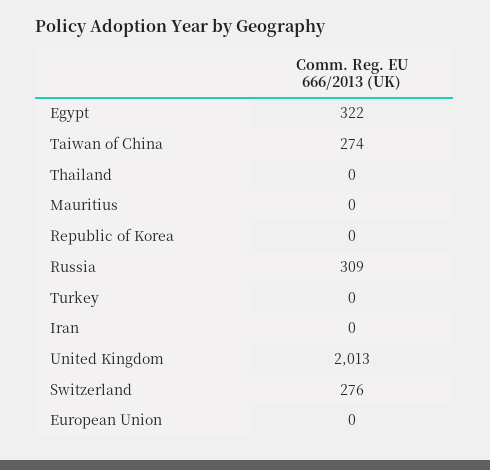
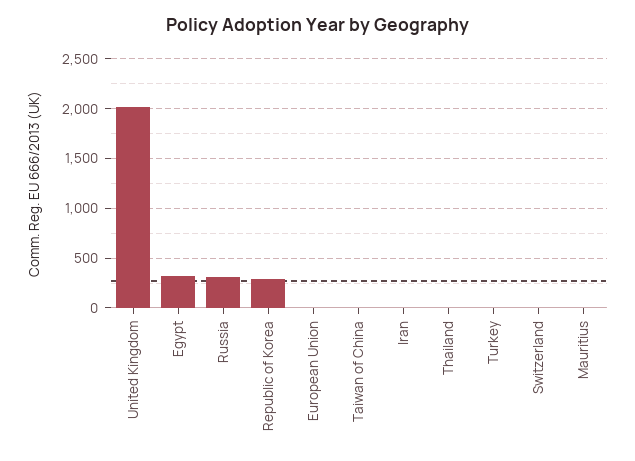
  {
    "Egypt": 322,
-   "Taiwan of China": 274,
+   "Taiwan of China": 0,
    "Thailand": 0,
    "Mauritius": 0,
-   "Republic of Korea": 0,
+   "Republic of Korea": 300,
    "Russia": 309,
    "Turkey": 0,
    "Iran": 0,
    "United Kingdom": 2013,
-   "Switzerland": 276,
+   "Switzerland": 0,
    "European Union": 0
  }

